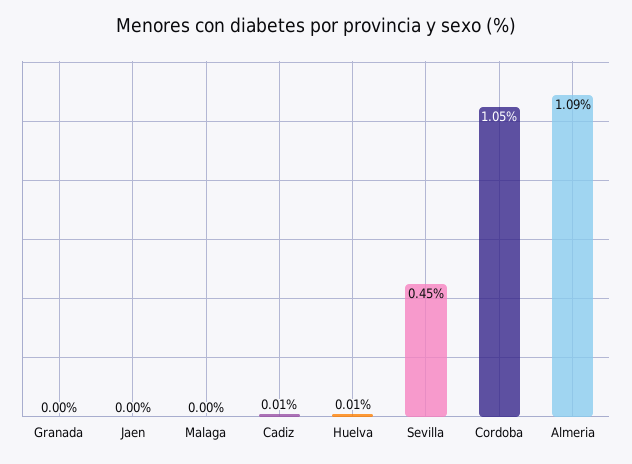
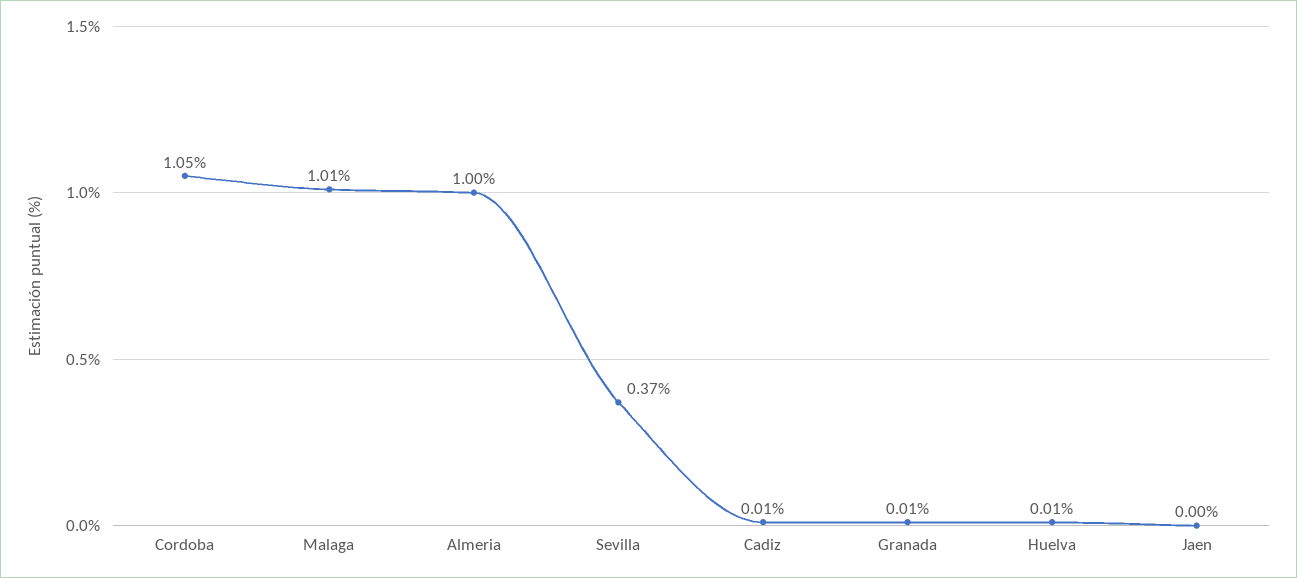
  {
-   "Granada": 0,
+   "Granada": 0.01,
    "Jaen": 0,
-   "Malaga": 0,
+   "Malaga": 1.01,
    "Cadiz": 0.01,
    "Huelva": 0.01,
-   "Sevilla": 0.45,
+   "Sevilla": 0.37,
    "Cordoba": 1.05,
-   "Almeria": 1.09
+   "Almeria": 1
  }

